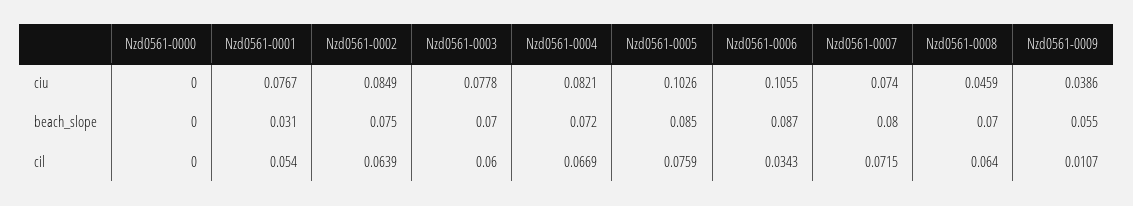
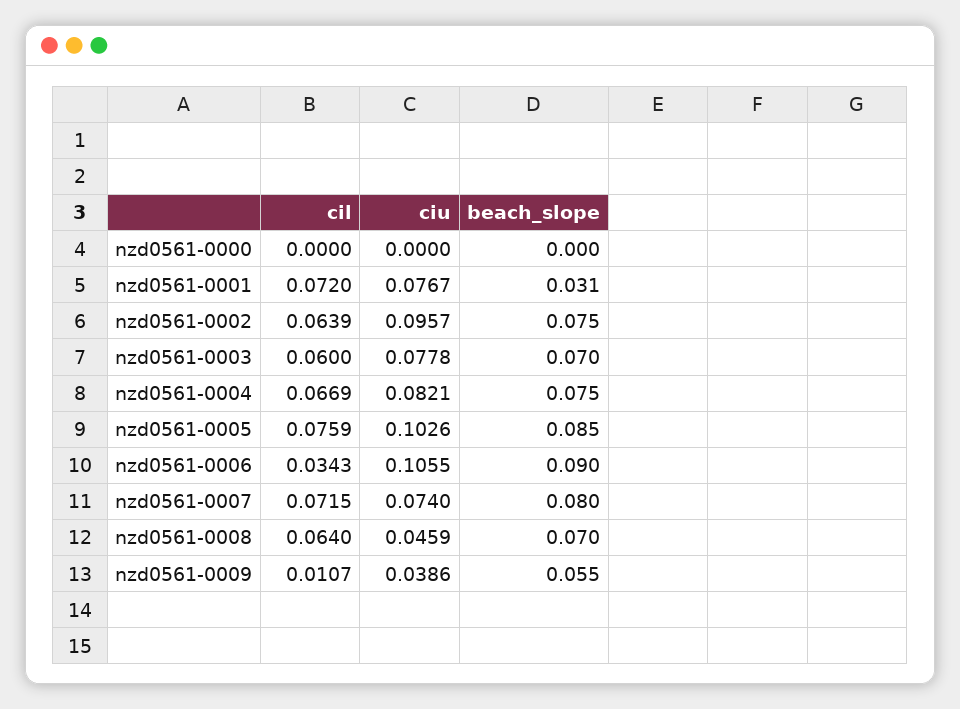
  {
    "Nzd0561-0000": {
      "ciu": 0,
      "beach_slope": 0,
      "cil": 0
    },
    "Nzd0561-0001": {
      "ciu": 0.0767,
      "beach_slope": 0.031,
-     "cil": 0.054
+     "cil": 0.072
    },
    "Nzd0561-0002": {
-     "ciu": 0.0849,
+     "ciu": 0.0957,
      "beach_slope": 0.075,
      "cil": 0.0639
    },
    "Nzd0561-0003": {
      "ciu": 0.0778,
      "beach_slope": 0.07,
      "cil": 0.06
    },
    "Nzd0561-0004": {
      "ciu": 0.0821,
-     "beach_slope": 0.072,
+     "beach_slope": 0.075,
      "cil": 0.0669
    },
    "Nzd0561-0005": {
      "ciu": 0.1026,
      "beach_slope": 0.085,
      "cil": 0.0759
    },
    "Nzd0561-0006": {
      "ciu": 0.1055,
-     "beach_slope": 0.087,
+     "beach_slope": 0.09,
      "cil": 0.0343
    },
    "Nzd0561-0007": {
      "ciu": 0.074,
      "beach_slope": 0.08,
      "cil": 0.0715
    },
    "Nzd0561-0008": {
      "ciu": 0.0459,
      "beach_slope": 0.07,
      "cil": 0.064
    },
    "Nzd0561-0009": {
      "ciu": 0.0386,
      "beach_slope": 0.055,
      "cil": 0.0107
    }
  }

